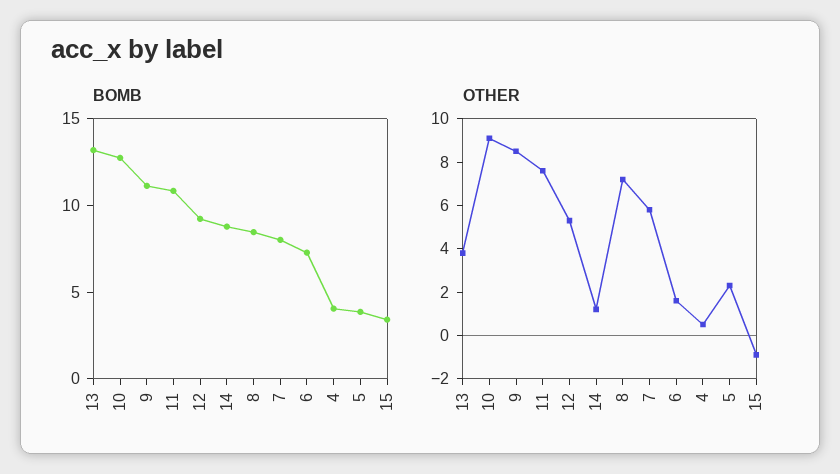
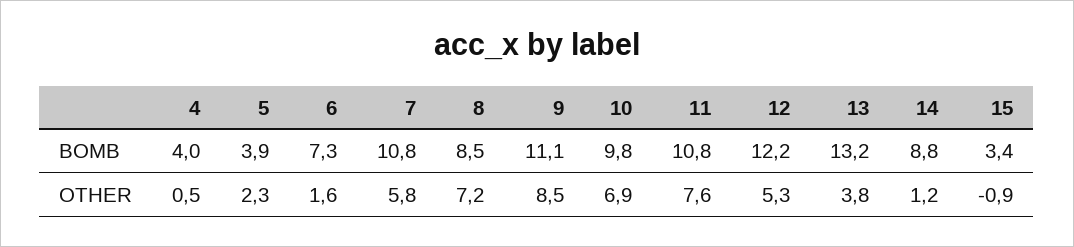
  {
    "BOMB": {
      "13": 13.2,
-     "10": 13,
+     "10": 9.8,
      "9": 11.1,
      "11": 10.8,
-     "12": 9,
+     "12": 12.2,
      "14": 8.8,
      "8": 8.5,
-     "7": 8,
+     "7": 10.8,
      "6": 7.3,
      "4": 4,
      "5": 3.9,
      "15": 3.4
    },
    "OTHER": {
      "13": 3.8,
-     "10": 9,
+     "10": 6.9,
      "9": 8.5,
      "11": 7.6,
      "12": 5.3,
      "14": 1.2,
      "8": 7.2,
      "7": 5.8,
      "6": 1.6,
      "4": 0.5,
      "5": 2.3,
      "15": -0.9
    }
  }

